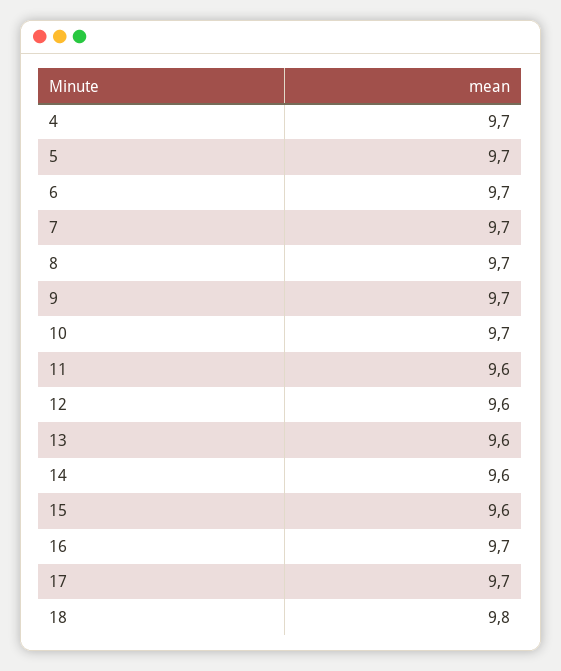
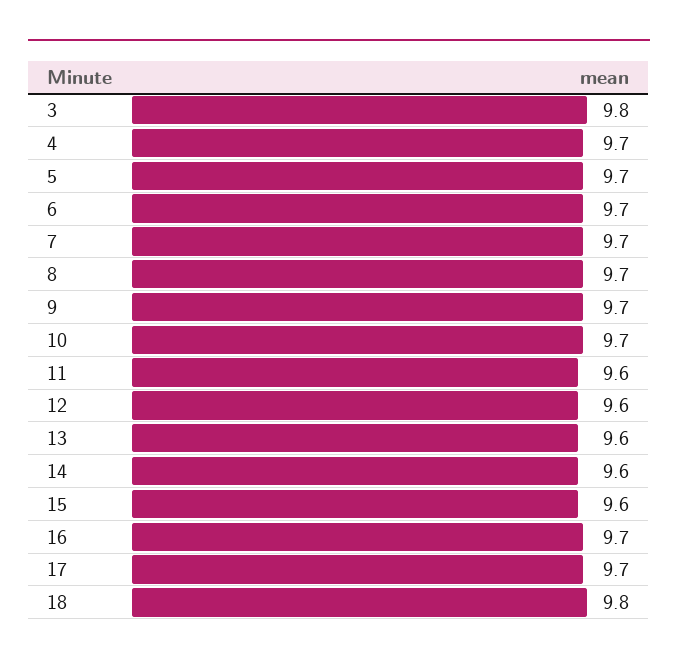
  {
    "4": 9.7,
    "5": 9.7,
    "6": 9.7,
    "7": 9.7,
    "8": 9.7,
    "9": 9.7,
    "10": 9.7,
    "11": 9.6,
    "12": 9.6,
    "13": 9.6,
    "14": 9.6,
    "15": 9.6,
    "16": 9.7,
    "17": 9.7,
-   "18": 9.8
+   "18": 9.8,
+   "3": 9.8
  }

